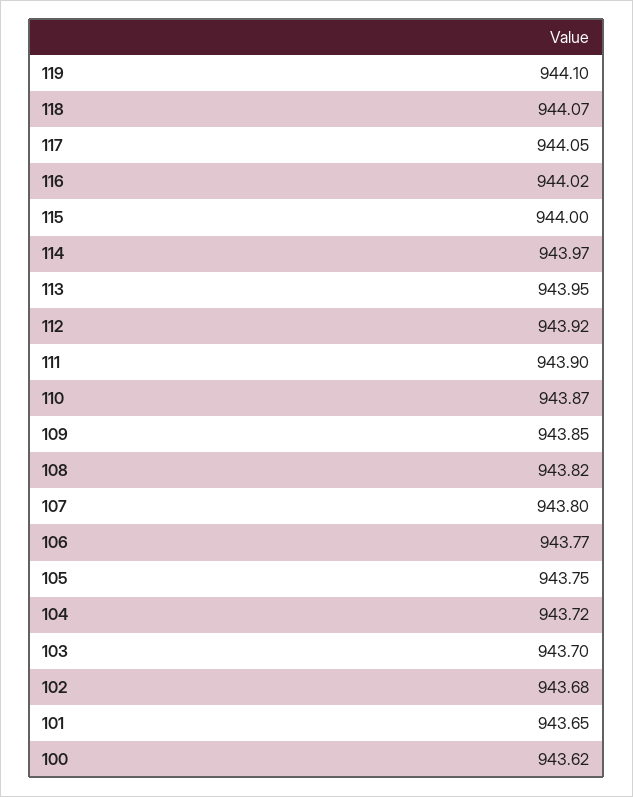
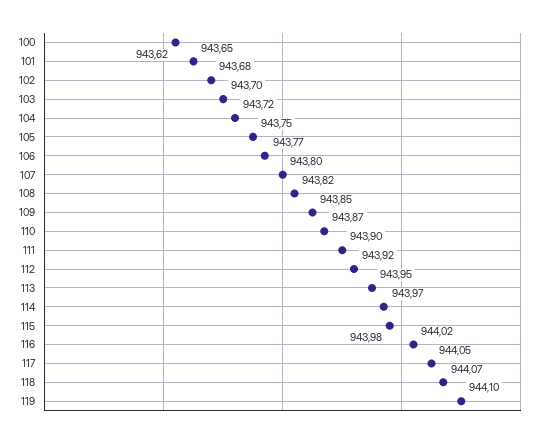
  {
    "119": 944.1,
    "118": 944.07,
    "117": 944.05,
    "116": 944.02,
-   "115": 944,
+   "115": 943.98,
    "114": 943.97,
    "113": 943.95,
    "112": 943.92,
    "111": 943.9,
    "110": 943.87,
    "109": 943.85,
    "108": 943.82,
    "107": 943.8,
    "106": 943.77,
    "105": 943.75,
    "104": 943.72,
    "103": 943.7,
    "102": 943.68,
    "101": 943.65,
    "100": 943.62
  }

